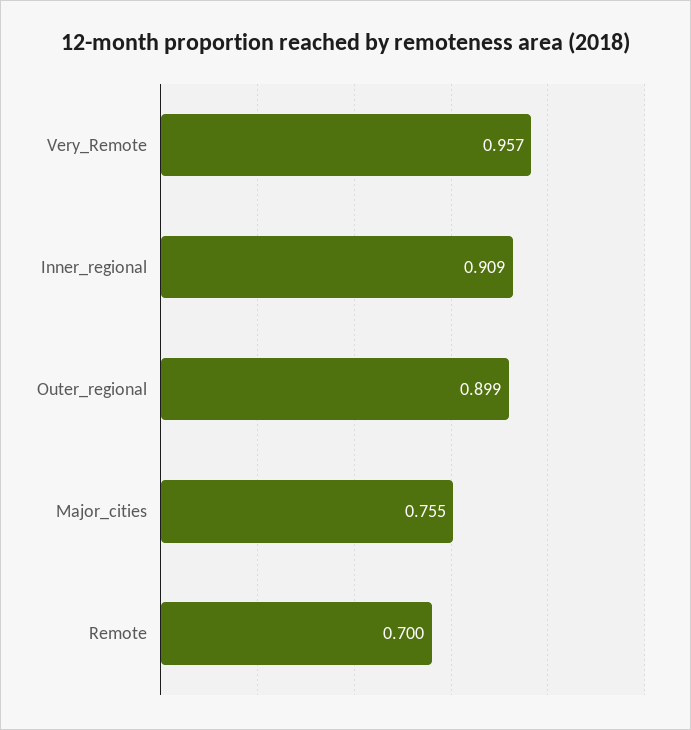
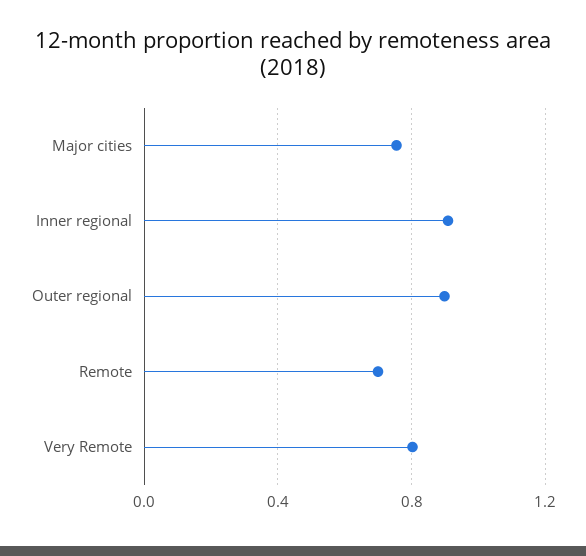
  {
-   "Very_Remote": 0.957,
+   "Very_Remote": 0.8,
    "Inner_regional": 0.909,
    "Outer_regional": 0.899,
    "Major_cities": 0.755,
    "Remote": 0.7
  }

